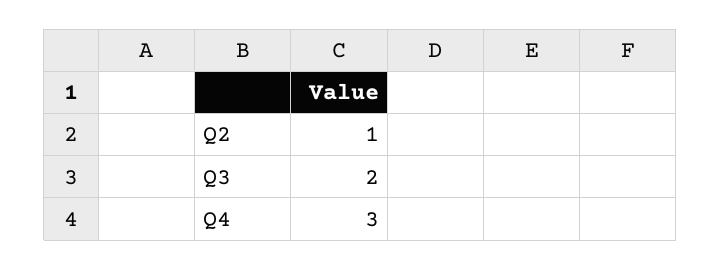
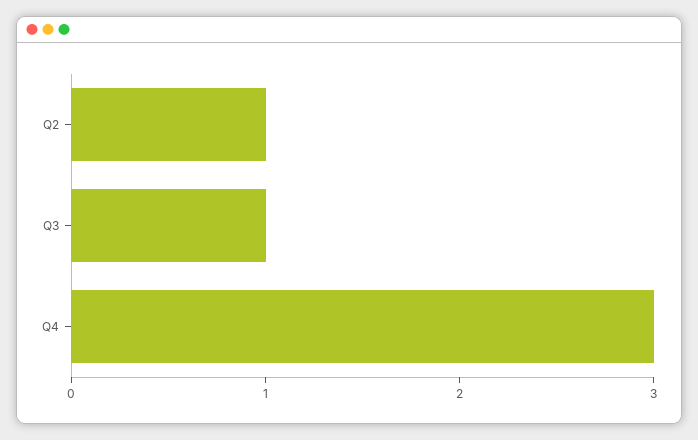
  {
    "Q2": 1,
-   "Q3": 2,
+   "Q3": 1,
    "Q4": 3
  }

